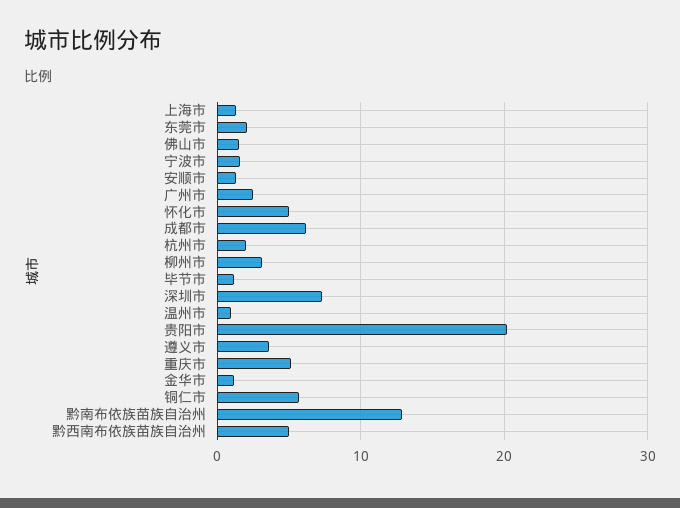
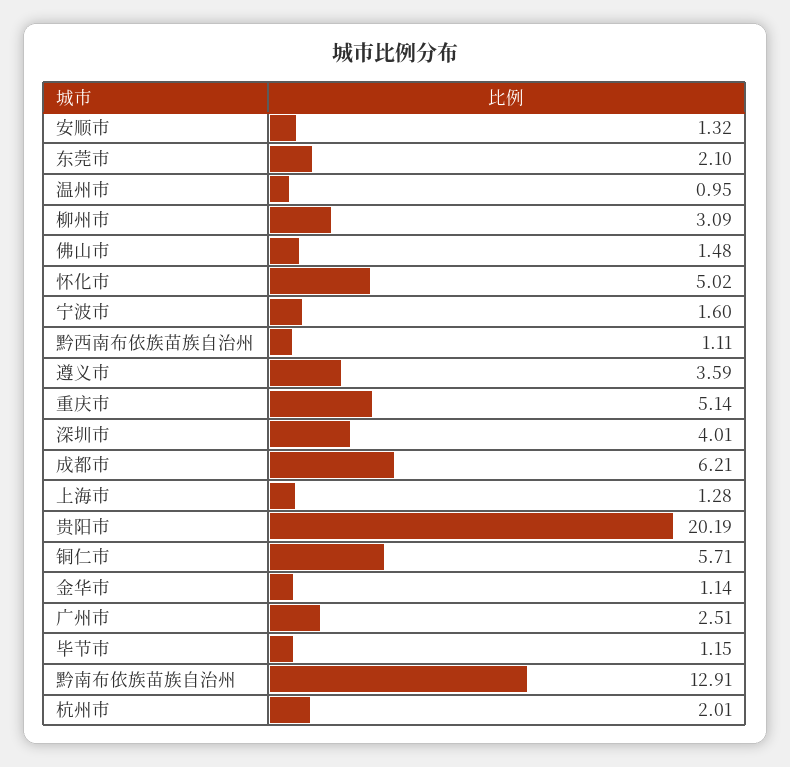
  {
    "上海市": 1.28,
    "东莞市": 2.1,
    "佛山市": 1.48,
    "宁波市": 1.6,
    "安顺市": 1.32,
    "广州市": 2.51,
    "怀化市": 5.02,
    "成都市": 6.21,
    "杭州市": 2.01,
    "柳州市": 3.09,
    "毕节市": 1.15,
-   "深圳市": 7,
+   "深圳市": 4.01,
    "温州市": 0.95,
    "贵阳市": 20.19,
    "遵义市": 3.59,
    "重庆市": 5.14,
    "金华市": 1.14,
    "铜仁市": 5.71,
    "黔南布依族苗族自治州": 12.91,
-   "黔西南布依族苗族自治州": 5
+   "黔西南布依族苗族自治州": 1.11
  }

